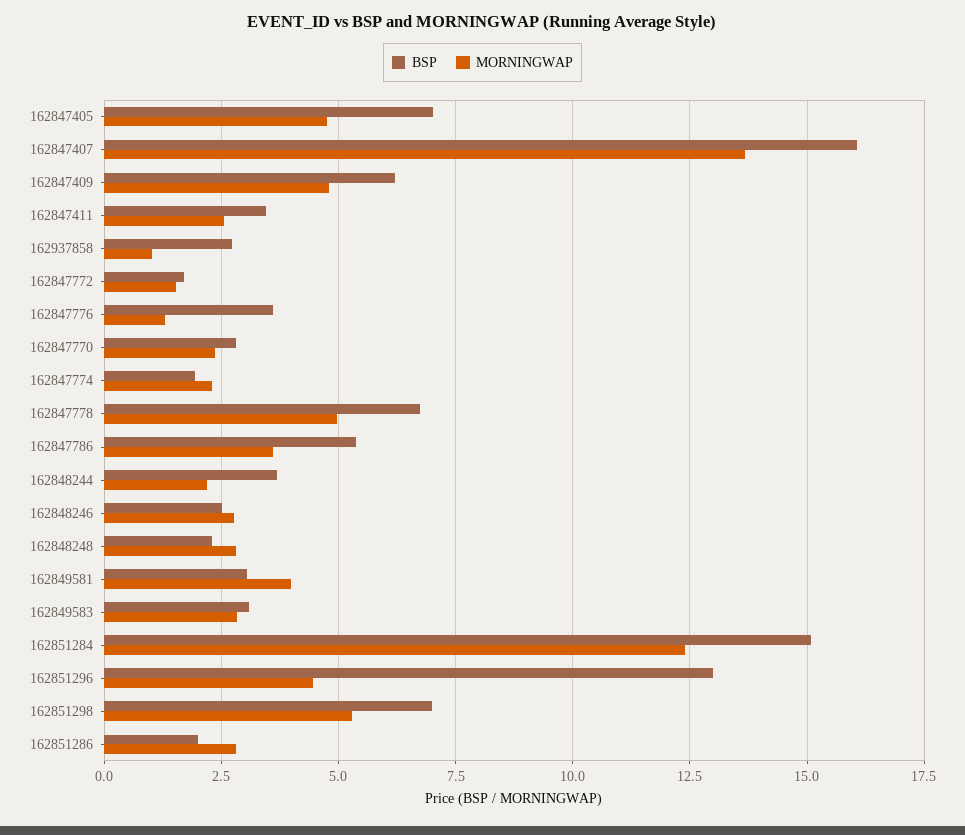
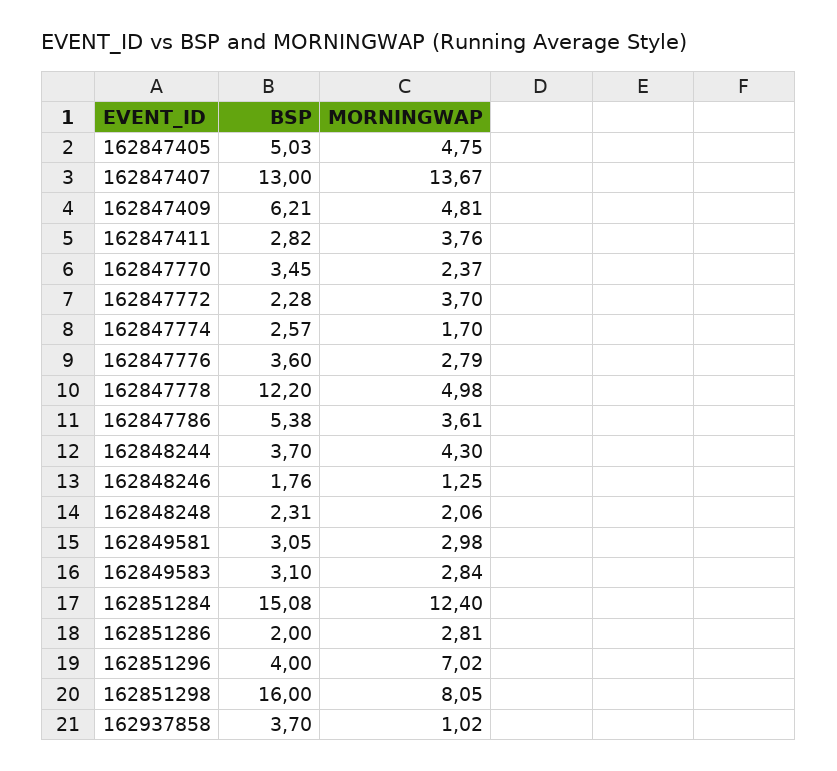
  {
    "BSP": {
-     "162847405": 7,
+     "162847405": 5.03,
-     "162847407": 16,
+     "162847407": 13,
      "162847409": 6.21,
-     "162847411": 3.5,
+     "162847411": 2.82,
-     "162937858": 2.75,
+     "162937858": 3.7,
-     "162847772": 1.75,
+     "162847772": 2.28,
      "162847776": 3.6,
-     "162847770": 2.75,
+     "162847770": 3.45,
-     "162847774": 2,
+     "162847774": 2.57,
-     "162847778": 6.75,
+     "162847778": 12.2,
      "162847786": 5.38,
      "162848244": 3.7,
-     "162848246": 2.5,
+     "162848246": 1.76,
      "162848248": 2.31,
      "162849581": 3.05,
      "162849583": 3.1,
      "162851284": 15.08,
-     "162851296": 13,
+     "162851296": 4,
-     "162851298": 7,
+     "162851298": 16,
      "162851286": 2
    },
    "MORNINGWAP": {
      "162847405": 4.75,
      "162847407": 13.67,
      "162847409": 4.81,
-     "162847411": 2.5,
+     "162847411": 3.76,
      "162937858": 1.02,
-     "162847772": 1.5,
+     "162847772": 3.7,
-     "162847776": 1.25,
+     "162847776": 2.79,
      "162847770": 2.37,
-     "162847774": 2.25,
+     "162847774": 1.7,
      "162847778": 4.98,
      "162847786": 3.61,
-     "162848244": 2.25,
+     "162848244": 4.3,
-     "162848246": 2.75,
+     "162848246": 1.25,
-     "162848248": 2.75,
+     "162848248": 2.06,
-     "162849581": 4,
+     "162849581": 2.98,
      "162849583": 2.84,
      "162851284": 12.4,
-     "162851296": 4.5,
+     "162851296": 7.02,
-     "162851298": 5.25,
+     "162851298": 8.05,
      "162851286": 2.81
    }
  }

